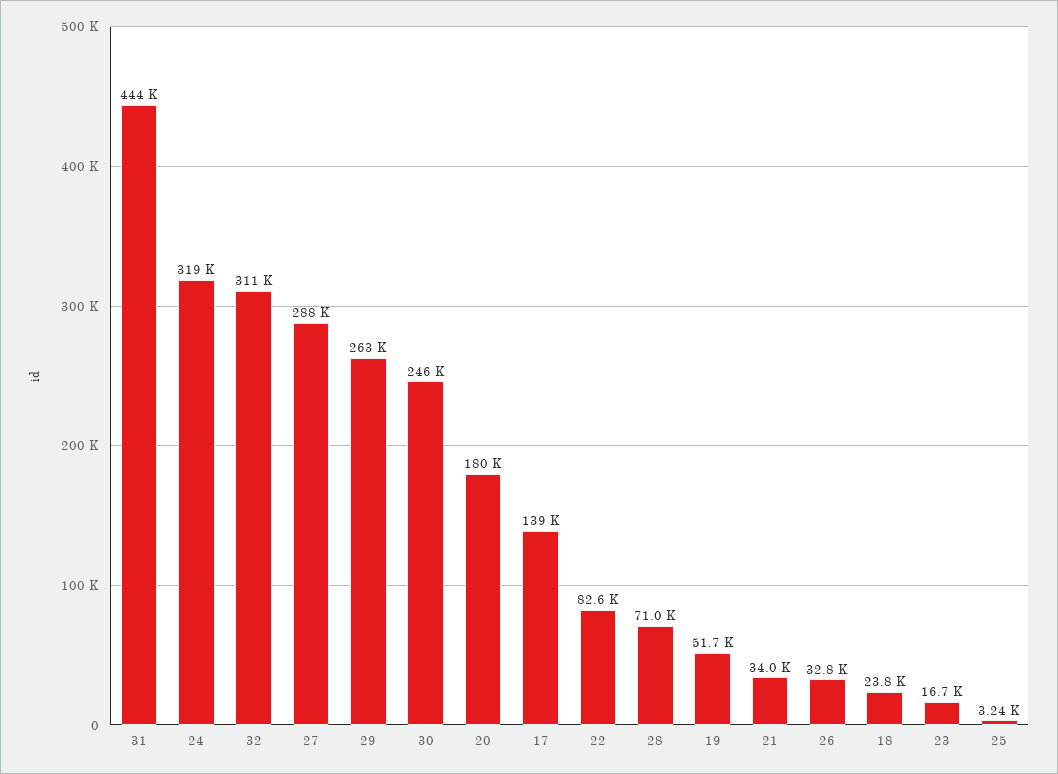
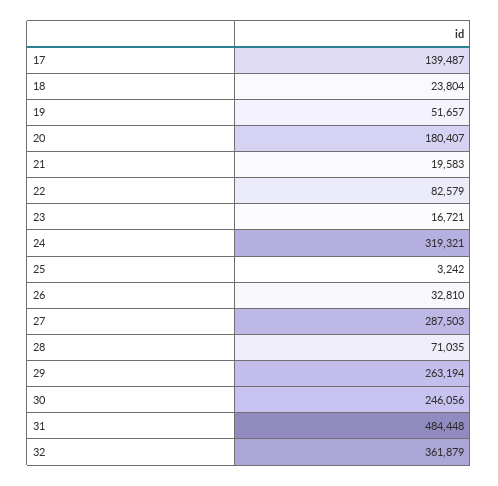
  {
-   "31": 444000,
+   "31": 484448,
    "24": 319321,
-   "32": 311000,
+   "32": 361879,
    "27": 287503,
    "29": 263194,
    "30": 246056,
    "20": 180407,
    "17": 139487,
    "22": 82579,
    "28": 71035,
    "19": 51657,
-   "21": 34000,
+   "21": 19583,
    "26": 32810,
    "18": 23804,
    "23": 16721,
    "25": 3242
  }

